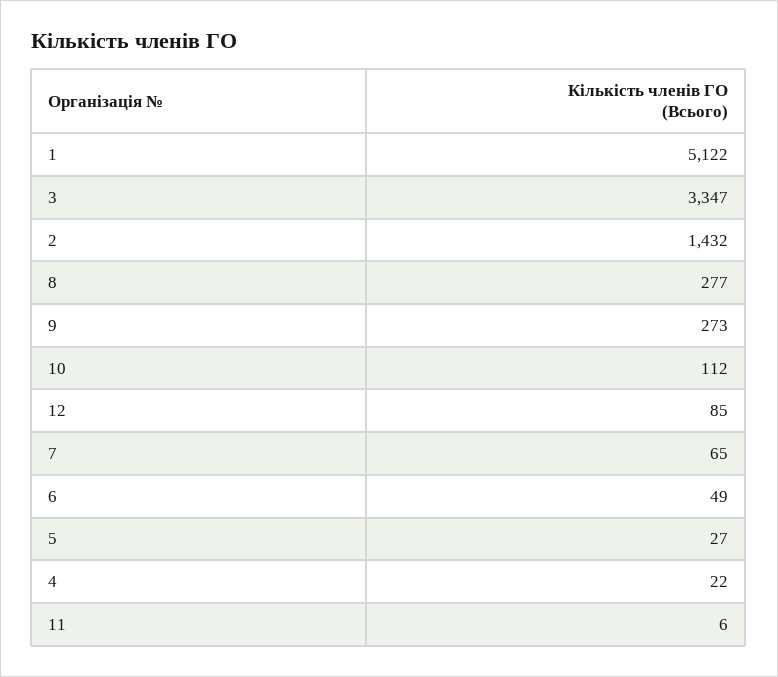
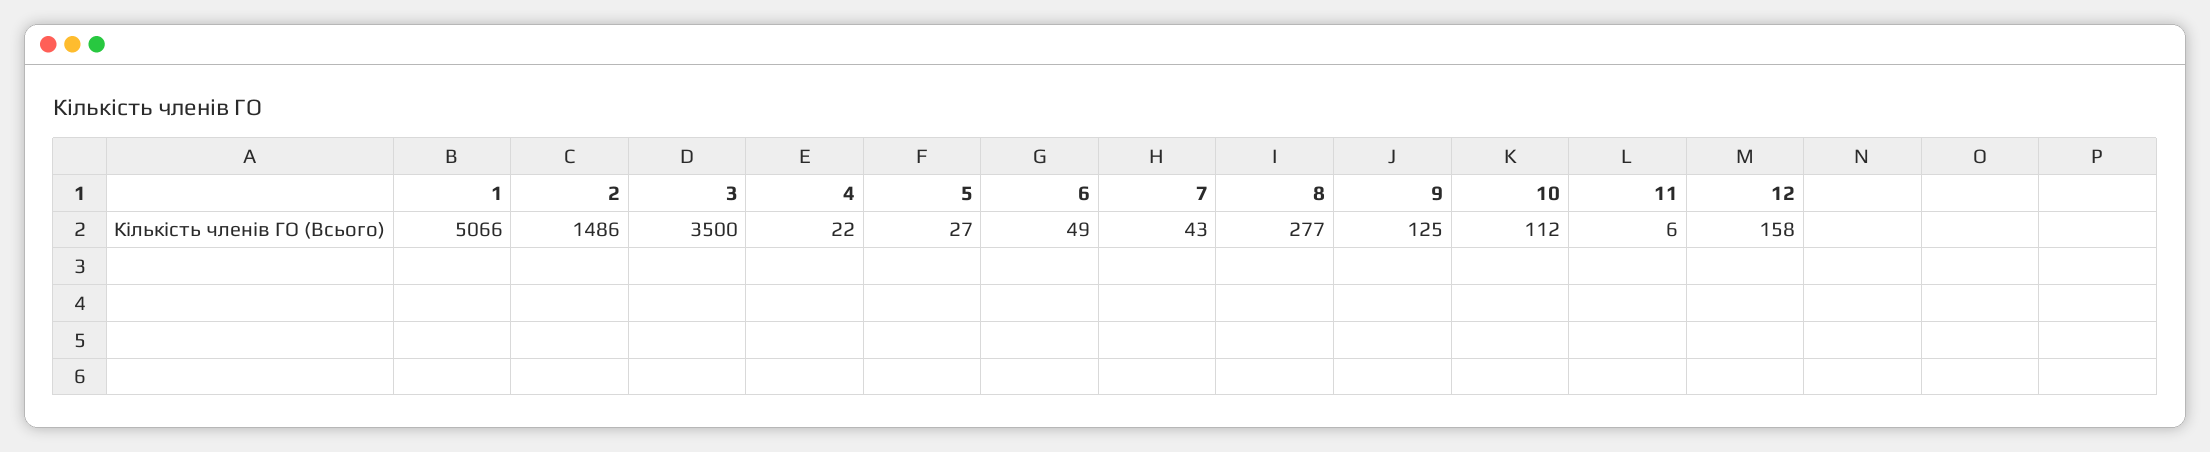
  {
-   "1": 5122,
+   "1": 5066,
-   "3": 3347,
+   "3": 3500,
-   "2": 1432,
+   "2": 1486,
    "8": 277,
-   "9": 273,
+   "9": 125,
    "10": 112,
-   "12": 85,
+   "12": 158,
-   "7": 65,
+   "7": 43,
    "6": 49,
    "5": 27,
    "4": 22,
    "11": 6
  }

